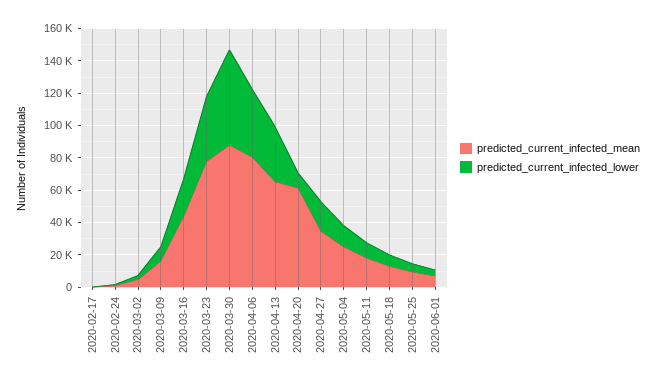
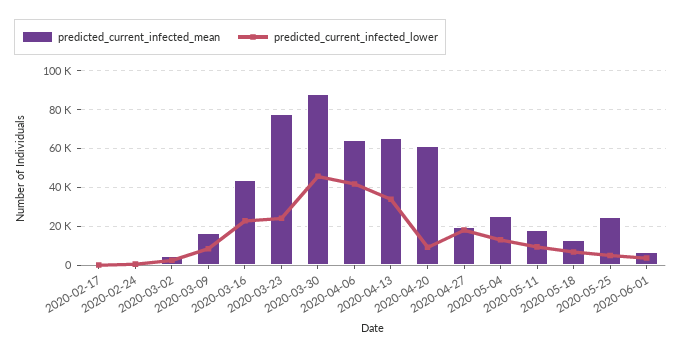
  {
    "predicted_current_infected_mean": {
      "2020-02-17": 0,
      "2020-02-24": 0,
      "2020-03-02": 5000,
      "2020-03-09": 15000,
      "2020-03-16": 45000,
      "2020-03-23": 80000,
      "2020-03-30": 90000,
-     "2020-04-06": 80000,
+     "2020-04-06": 65000,
      "2020-04-13": 65000,
      "2020-04-20": 60000,
-     "2020-04-27": 35000,
+     "2020-04-27": 20000,
      "2020-05-04": 25000,
      "2020-05-11": 20000,
      "2020-05-18": 15000,
-     "2020-05-25": 10000,
+     "2020-05-25": 25000,
      "2020-06-01": 5000
    },
    "predicted_current_infected_lower": {
      "2020-02-17": 0,
      "2020-02-24": 0,
      "2020-03-02": 5000,
      "2020-03-09": 10000,
      "2020-03-16": 25000,
-     "2020-03-23": 40000,
+     "2020-03-23": 25000,
-     "2020-03-30": 60000,
+     "2020-03-30": 45000,
      "2020-04-06": 40000,
      "2020-04-13": 35000,
      "2020-04-20": 10000,
      "2020-04-27": 20000,
      "2020-05-04": 15000,
      "2020-05-11": 10000,
      "2020-05-18": 5000,
      "2020-05-25": 5000,
      "2020-06-01": 5000
    }
  }

